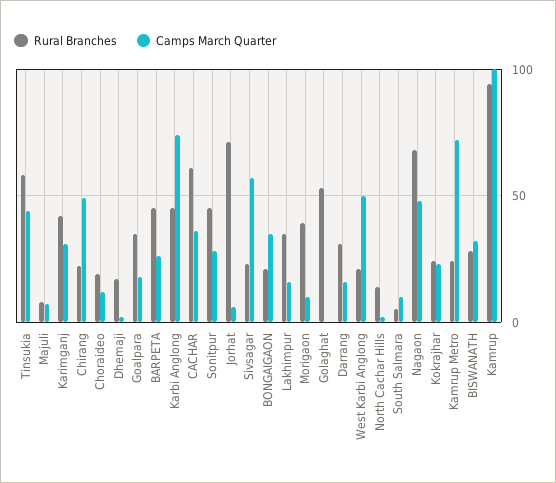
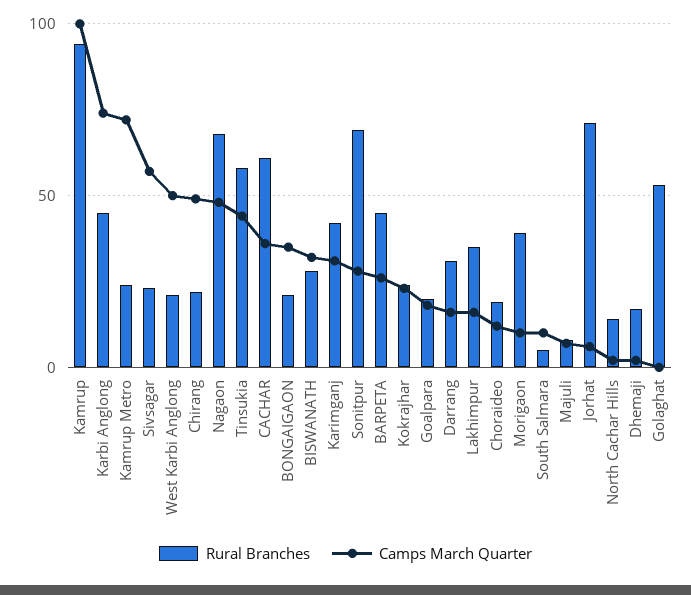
  {
    "Rural Branches": {
      "Tinsukia": 60,
      "Majuli": 10,
      "Karimganj": 40,
      "Chirang": 20,
      "Choraideo": 20,
      "Dhemaji": 15,
-     "Goalpara": 35,
+     "Goalpara": 20,
      "BARPETA": 45,
      "Karbi Anglong": 45,
      "CACHAR": 60,
-     "Sonitpur": 45,
+     "Sonitpur": 70,
      "Jorhat": 70,
      "Sivsagar": 25,
      "BONGAIGAON": 20,
      "Lakhimpur": 35,
      "Morigaon": 40,
      "Golaghat": 55,
      "Darrang": 30,
      "West Karbi Anglong": 20,
      "North Cachar Hills": 15,
      "South Salmara": 5,
      "Nagaon": 70,
      "Kokrajhar": 25,
      "Kamrup Metro": 25,
      "BISWANATH": 30,
      "Kamrup": 95
    },
    "Camps March Quarter": {
      "Tinsukia": 45,
      "Majuli": 5,
      "Karimganj": 30,
      "Chirang": 50,
      "Choraideo": 10,
      "Dhemaji": 0,
      "Goalpara": 20,
      "BARPETA": 25,
      "Karbi Anglong": 75,
      "CACHAR": 35,
      "Sonitpur": 30,
      "Jorhat": 5,
      "Sivsagar": 55,
      "BONGAIGAON": 35,
      "Lakhimpur": 15,
      "Morigaon": 10,
      "Golaghat": 0,
      "Darrang": 15,
      "West Karbi Anglong": 50,
      "North Cachar Hills": 0,
      "South Salmara": 10,
      "Nagaon": 50,
      "Kokrajhar": 25,
      "Kamrup Metro": 70,
      "BISWANATH": 30,
      "Kamrup": 100
    }
  }

